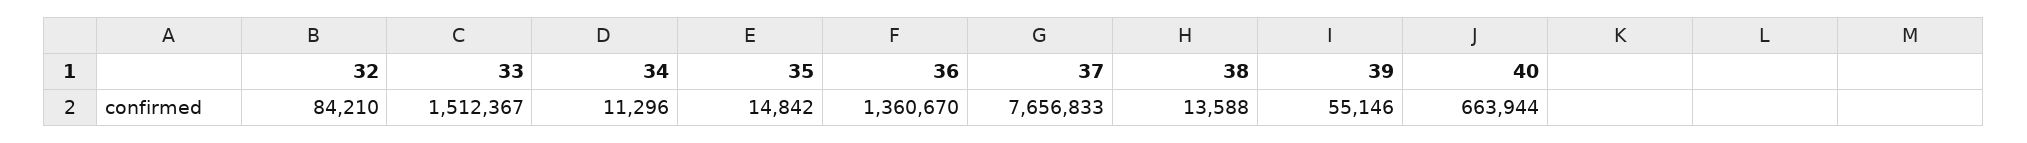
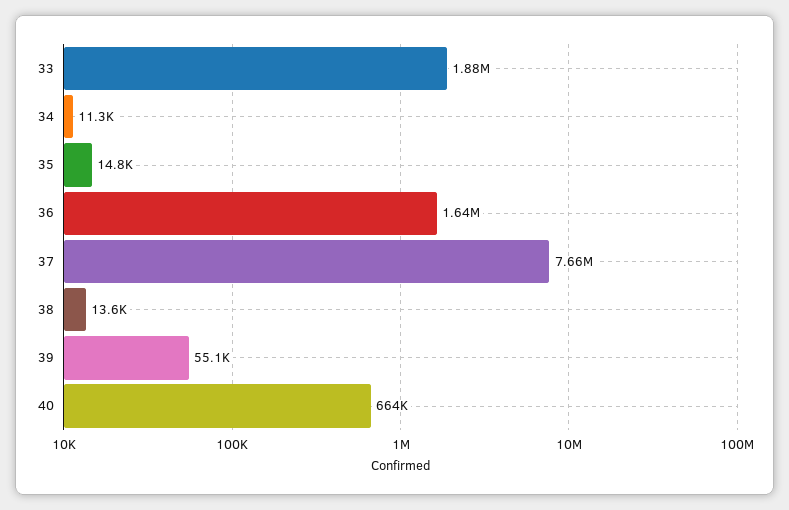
  {
-   "32": 84210,
-   "33": 1512367,
+   "33": 1880000,
    "34": 11296,
    "35": 14842,
-   "36": 1360670,
+   "36": 1640000,
    "37": 7656833,
    "38": 13588,
    "39": 55146,
    "40": 663944
  }

